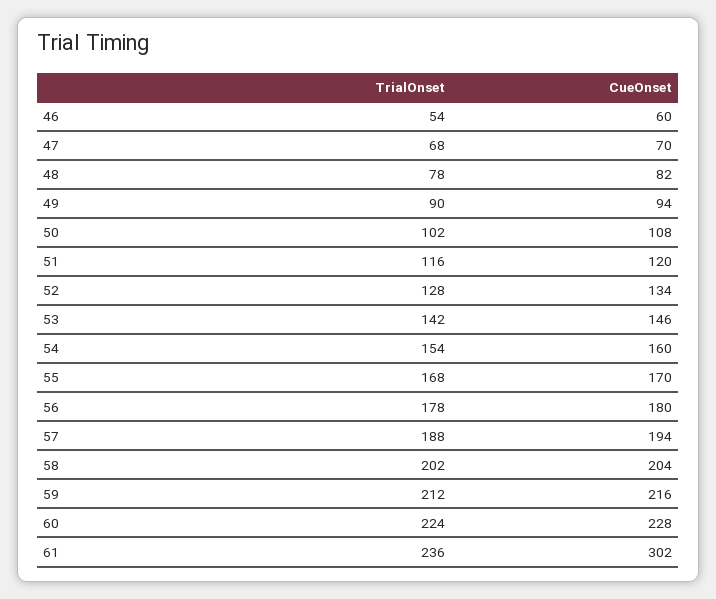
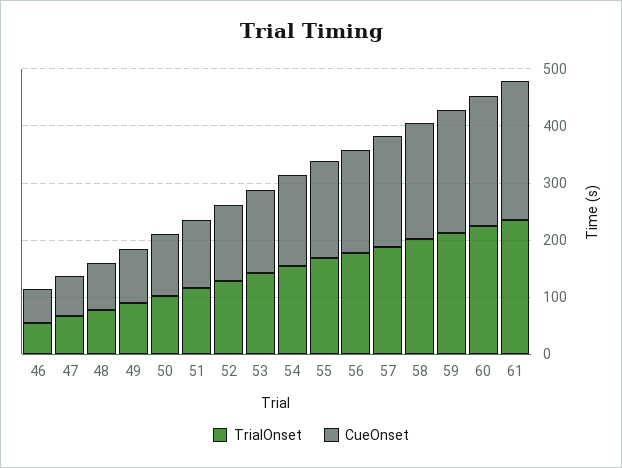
  {
    "TrialOnset": {
      "46": 54,
      "47": 68,
      "48": 78,
      "49": 90,
      "50": 102,
      "51": 116,
      "52": 128,
      "53": 142,
      "54": 154,
      "55": 168,
      "56": 178,
      "57": 188,
      "58": 202,
      "59": 212,
      "60": 224,
      "61": 236
    },
    "CueOnset": {
      "46": 60,
      "47": 70,
      "48": 82,
      "49": 94,
      "50": 108,
      "51": 120,
      "52": 134,
      "53": 146,
      "54": 160,
      "55": 170,
      "56": 180,
      "57": 194,
      "58": 204,
      "59": 216,
      "60": 228,
-     "61": 302
+     "61": 240
    }
  }

